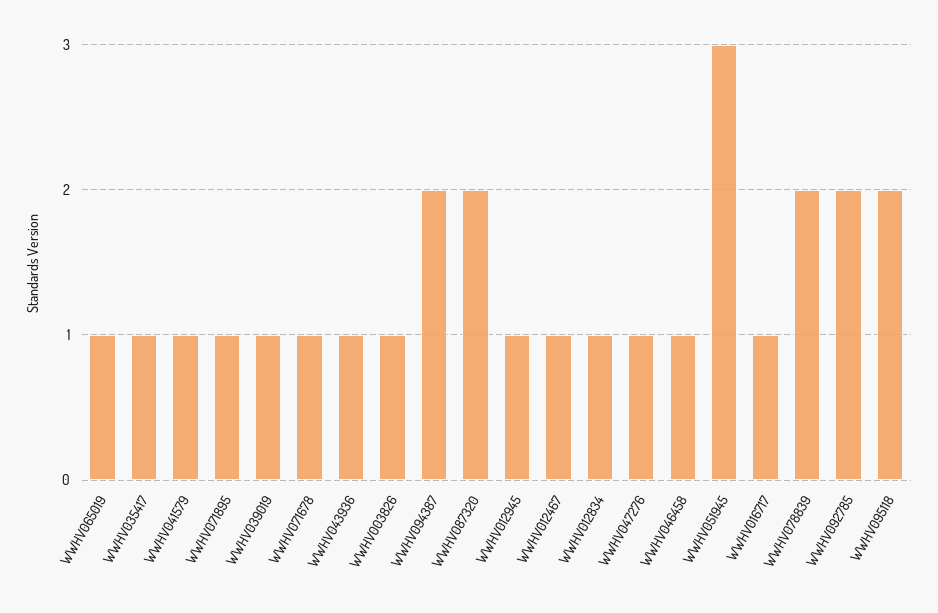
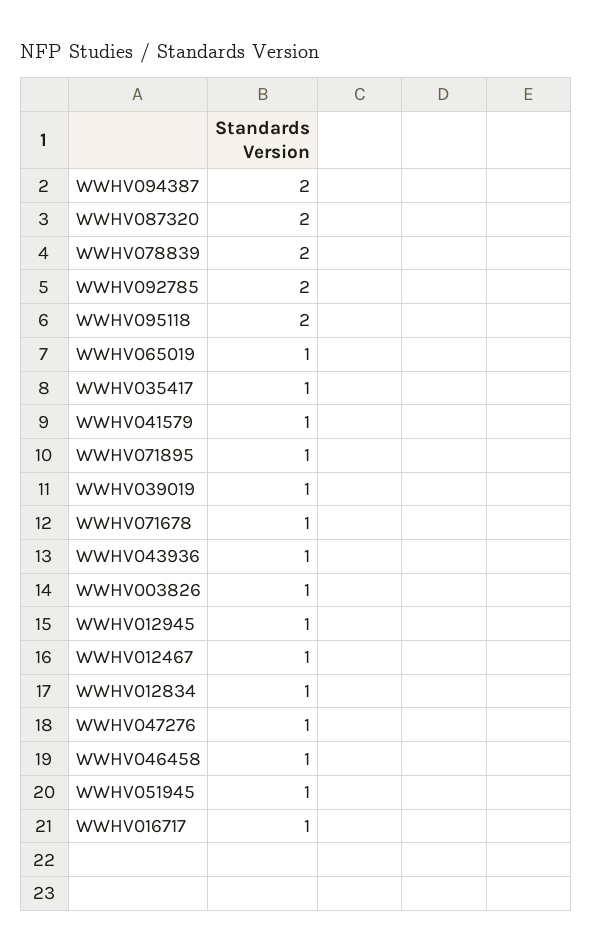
  {
    "WWHV065019": 1,
    "WWHV035417": 1,
    "WWHV041579": 1,
    "WWHV071895": 1,
    "WWHV039019": 1,
    "WWHV071678": 1,
    "WWHV043936": 1,
    "WWHV003826": 1,
    "WWHV094387": 2,
    "WWHV087320": 2,
    "WWHV012945": 1,
    "WWHV012467": 1,
    "WWHV012834": 1,
    "WWHV047276": 1,
    "WWHV046458": 1,
-   "WWHV051945": 3,
+   "WWHV051945": 1,
    "WWHV016717": 1,
    "WWHV078839": 2,
    "WWHV092785": 2,
    "WWHV095118": 2
  }

